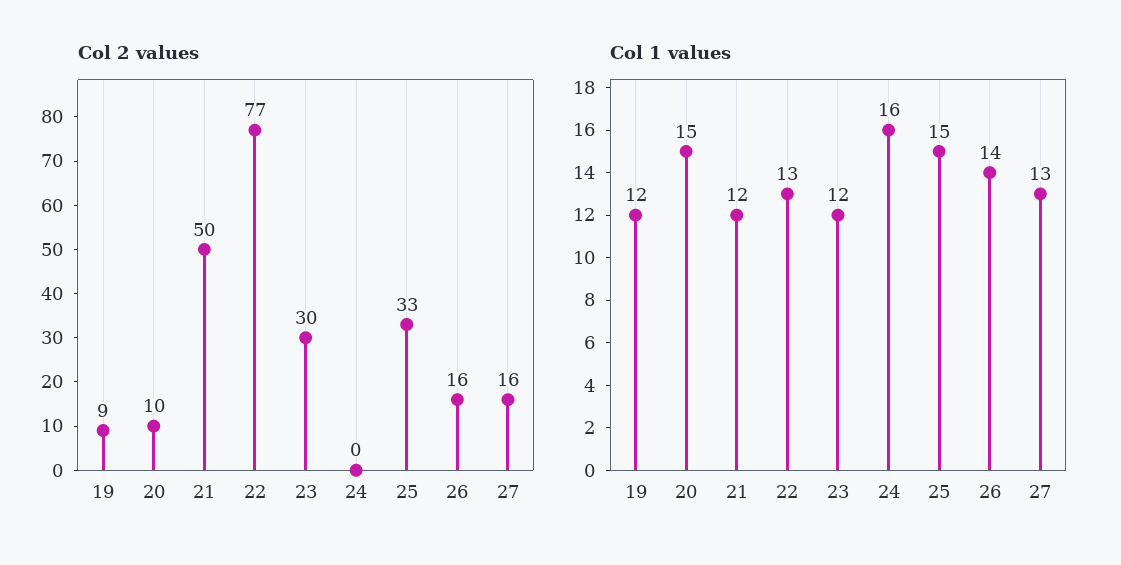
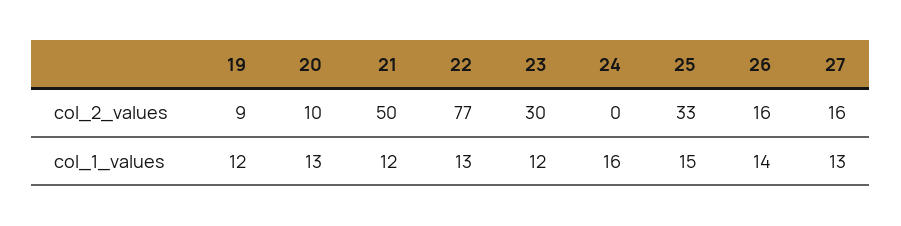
  {
    "Col 2 values": {
      "19": 9,
      "20": 10,
      "21": 50,
      "22": 77,
      "23": 30,
      "24": 0,
      "25": 33,
      "26": 16,
      "27": 16
    },
    "Col 1 values": {
      "19": 12,
-     "20": 15,
+     "20": 13,
      "21": 12,
      "22": 13,
      "23": 12,
      "24": 16,
      "25": 15,
      "26": 14,
      "27": 13
    }
  }

